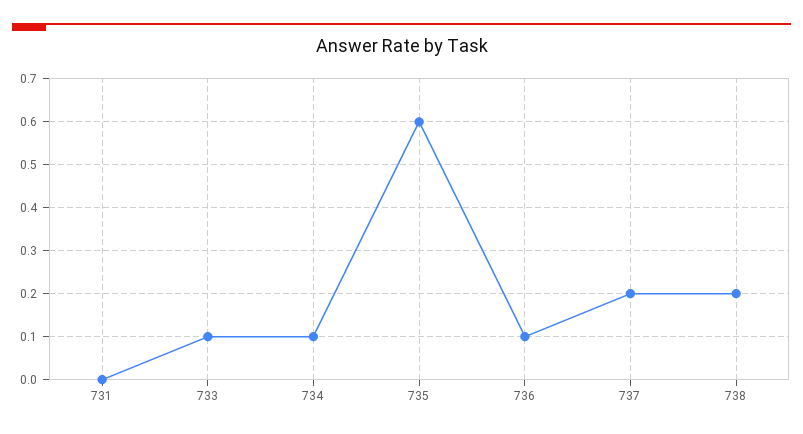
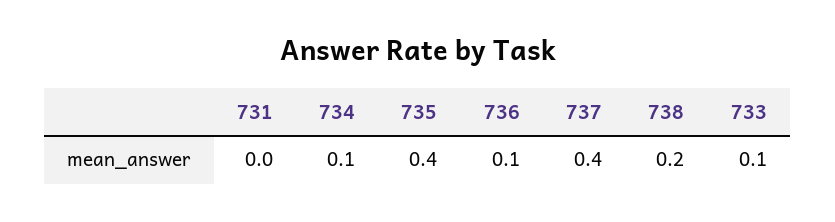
  {
    "731": 0,
    "733": 0.1,
    "734": 0.1,
-   "735": 0.6,
+   "735": 0.4,
    "736": 0.1,
-   "737": 0.2,
+   "737": 0.4,
    "738": 0.2
  }

